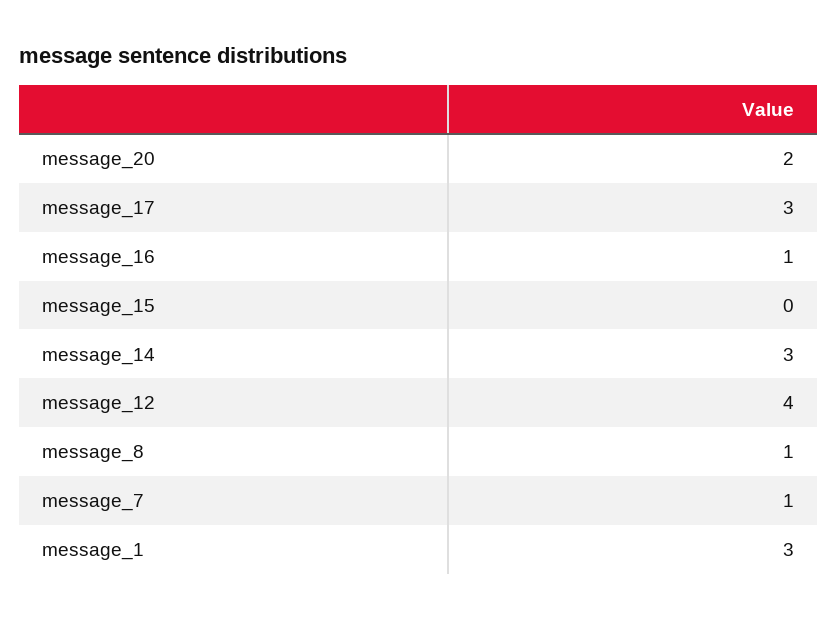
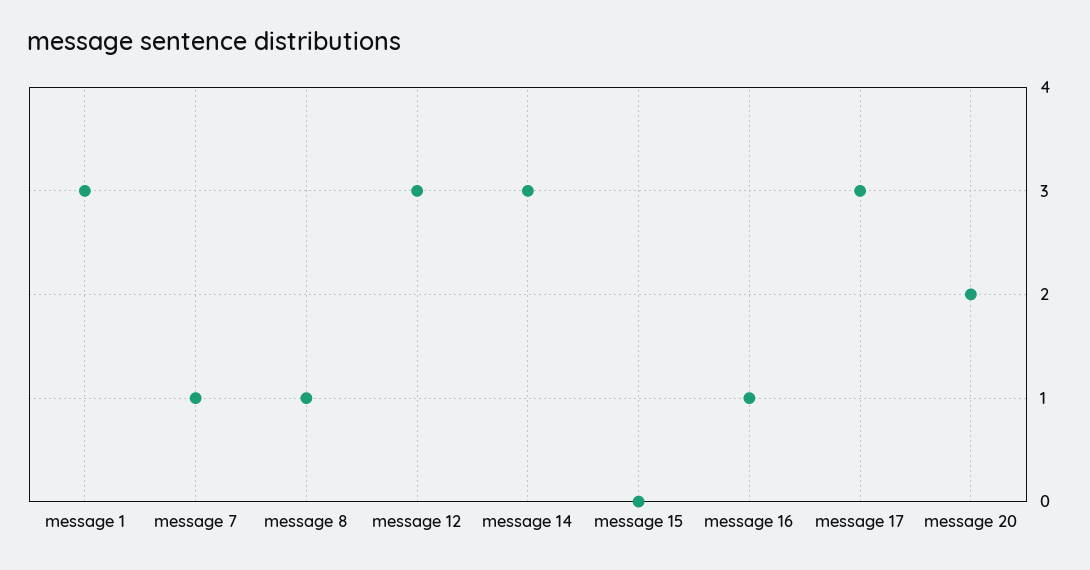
  {
    "message_20": 2,
    "message_17": 3,
    "message_16": 1,
    "message_15": 0,
    "message_14": 3,
-   "message_12": 4,
+   "message_12": 3,
    "message_8": 1,
    "message_7": 1,
    "message_1": 3
  }

